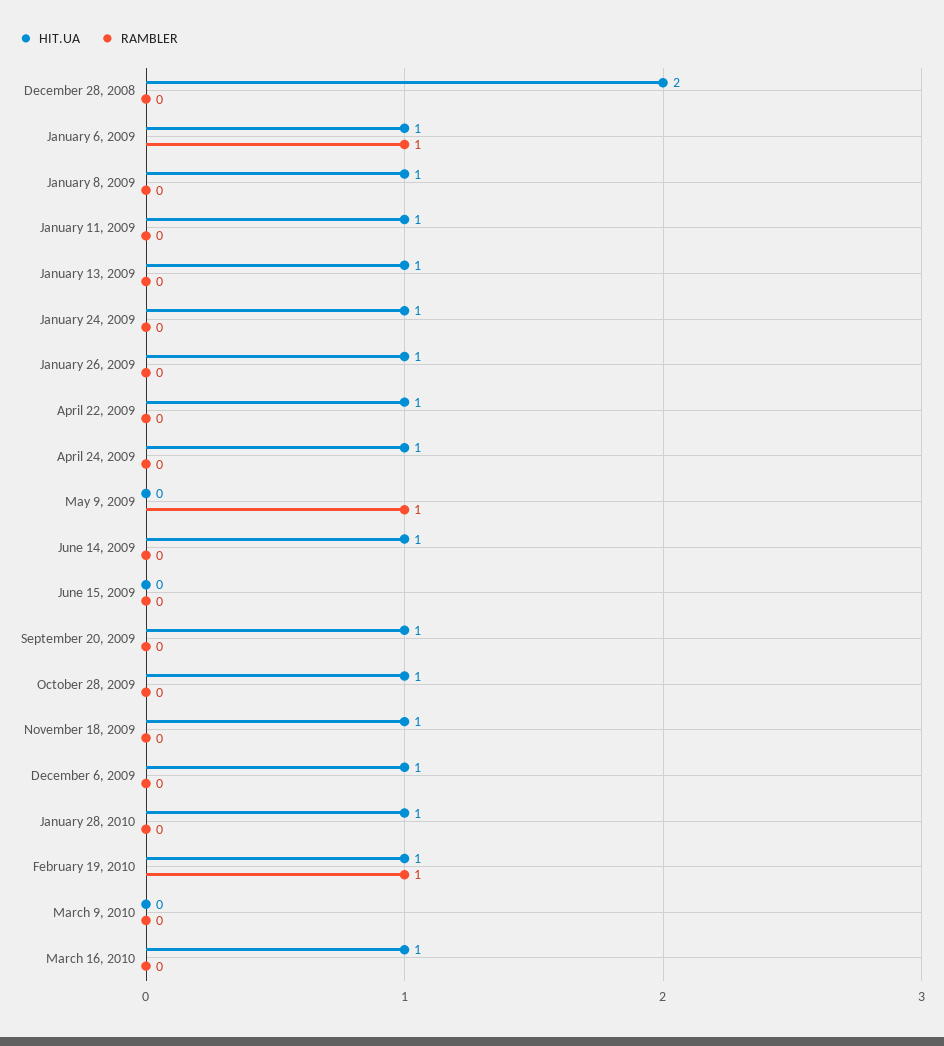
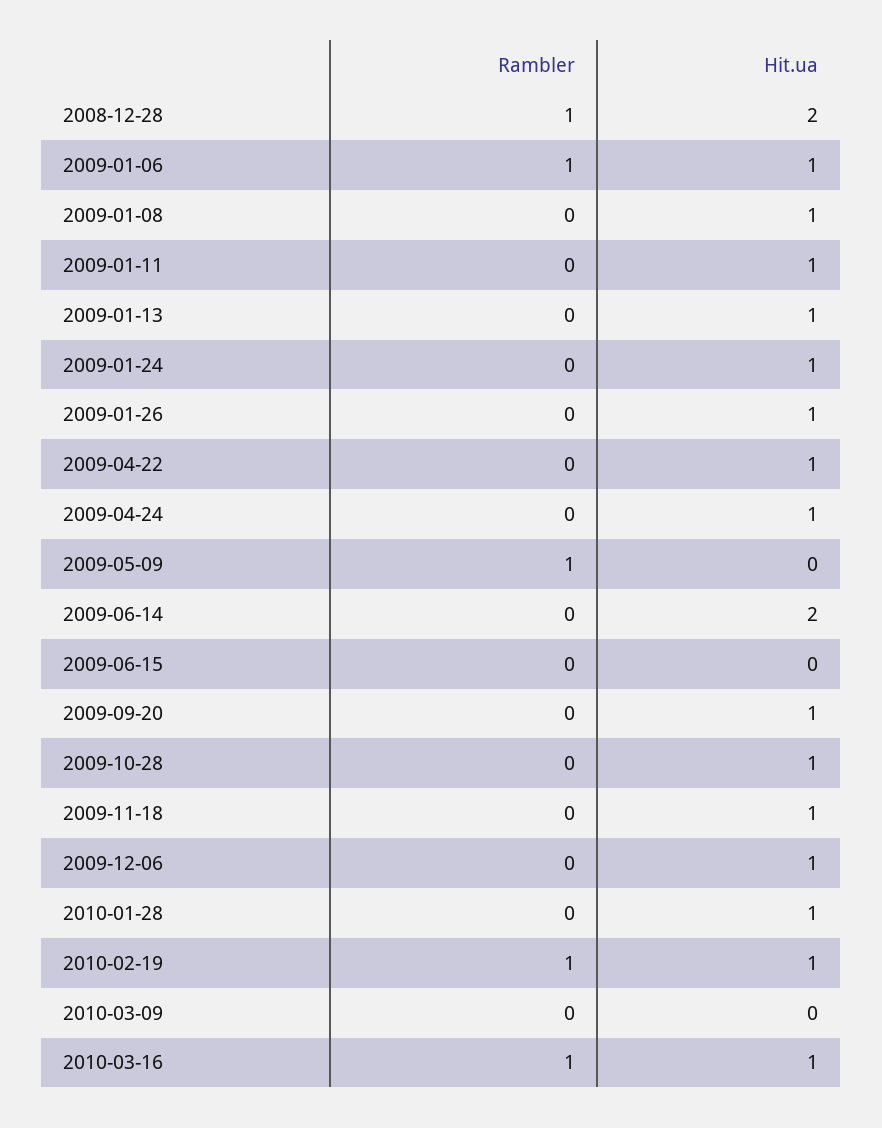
  {
    "HIT.UA": {
      "December 28, 2008": 2,
      "January 6, 2009": 1,
      "January 8, 2009": 1,
      "January 11, 2009": 1,
      "January 13, 2009": 1,
      "January 24, 2009": 1,
      "January 26, 2009": 1,
      "April 22, 2009": 1,
      "April 24, 2009": 1,
      "May 9, 2009": 0,
-     "June 14, 2009": 1,
+     "June 14, 2009": 2,
      "June 15, 2009": 0,
      "September 20, 2009": 1,
      "October 28, 2009": 1,
      "November 18, 2009": 1,
      "December 6, 2009": 1,
      "January 28, 2010": 1,
      "February 19, 2010": 1,
      "March 9, 2010": 0,
      "March 16, 2010": 1
    },
    "RAMBLER": {
-     "December 28, 2008": 0,
+     "December 28, 2008": 1,
      "January 6, 2009": 1,
      "January 8, 2009": 0,
      "January 11, 2009": 0,
      "January 13, 2009": 0,
      "January 24, 2009": 0,
      "January 26, 2009": 0,
      "April 22, 2009": 0,
      "April 24, 2009": 0,
      "May 9, 2009": 1,
      "June 14, 2009": 0,
      "June 15, 2009": 0,
      "September 20, 2009": 0,
      "October 28, 2009": 0,
      "November 18, 2009": 0,
      "December 6, 2009": 0,
      "January 28, 2010": 0,
      "February 19, 2010": 1,
      "March 9, 2010": 0,
-     "March 16, 2010": 0
+     "March 16, 2010": 1
    }
  }

